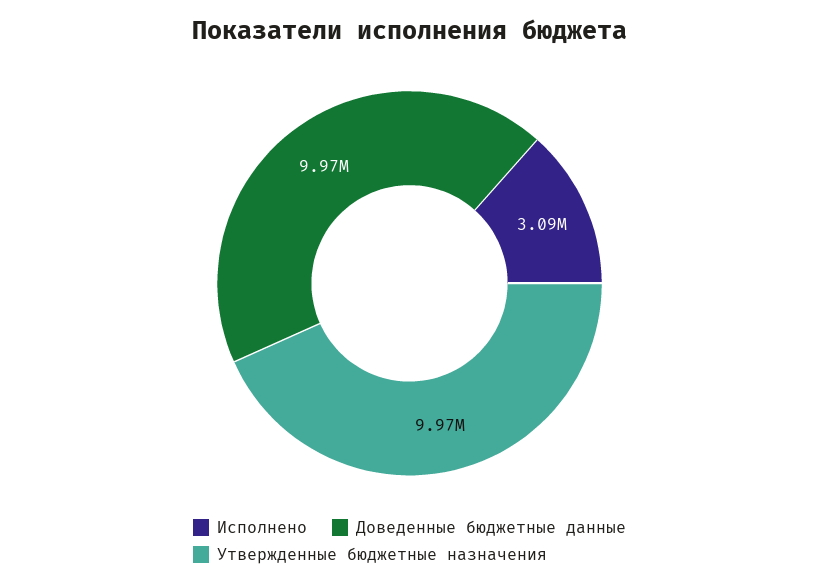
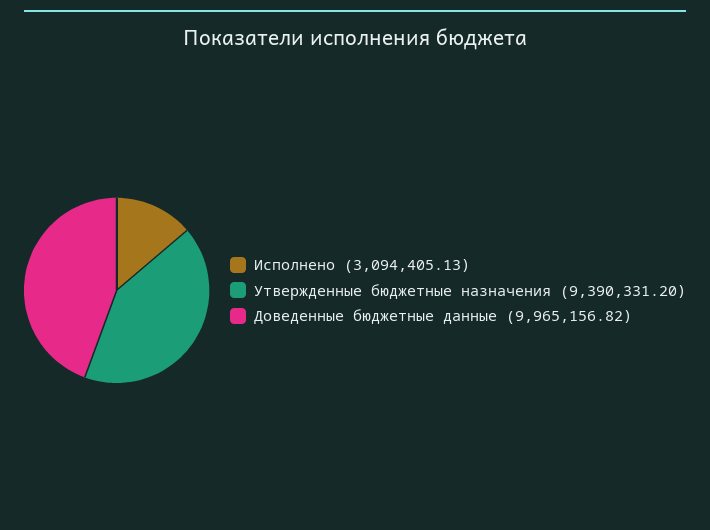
  {
    "Исполнено": 3094405.13,
    "Доведенные бюджетные данные": 9965156.82,
-   "Утвержденные бюджетные назначения": 9970000
+   "Утвержденные бюджетные назначения": 9390331.2
  }

